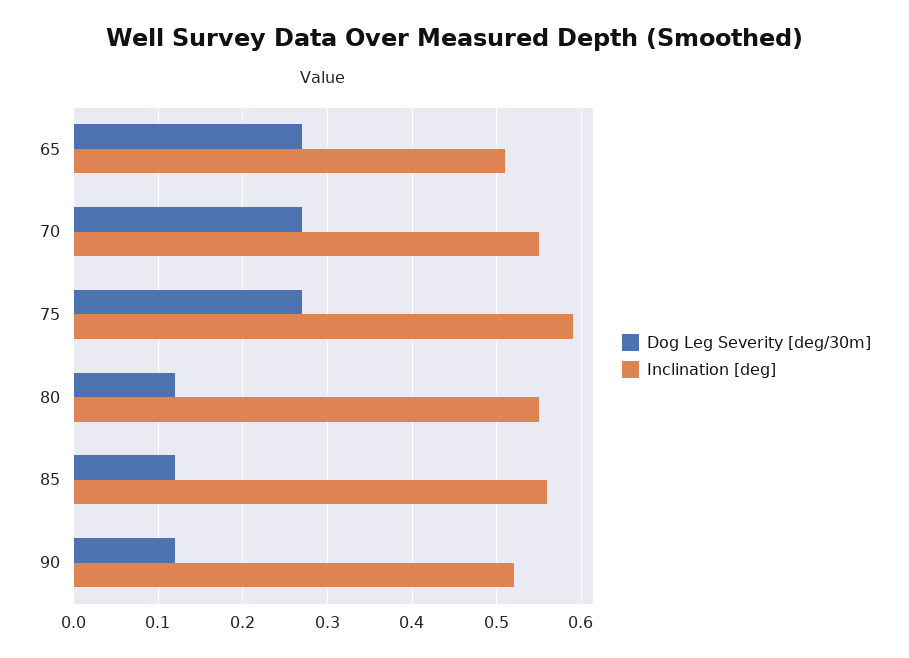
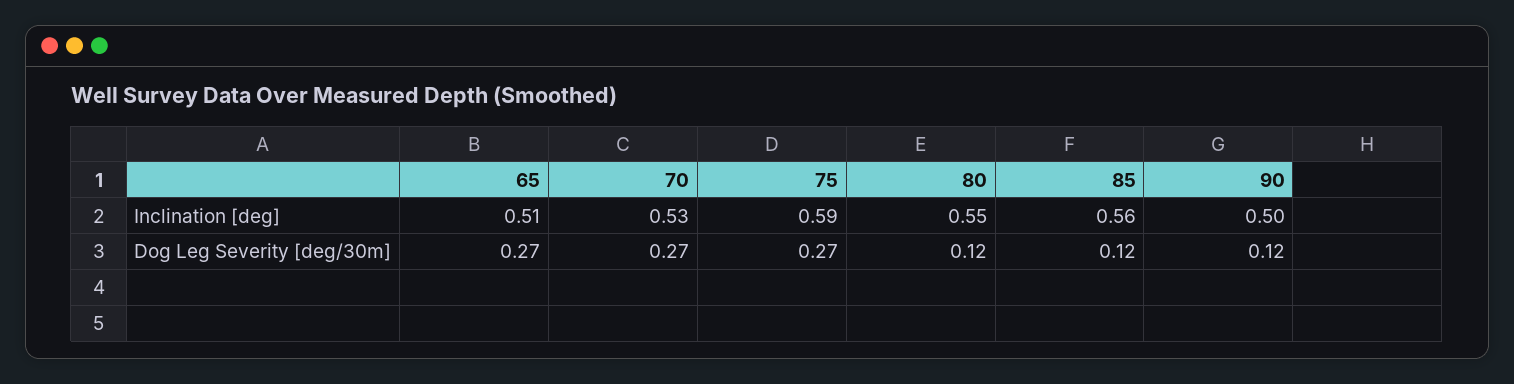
  {
    "Dog Leg Severity [deg/30m]": {
      "65": 0.27,
      "70": 0.27,
      "75": 0.27,
      "80": 0.12,
      "85": 0.12,
      "90": 0.12
    },
    "Inclination [deg]": {
      "65": 0.51,
-     "70": 0.55,
+     "70": 0.53,
      "75": 0.59,
      "80": 0.55,
      "85": 0.56,
-     "90": 0.52
+     "90": 0.5
    }
  }

